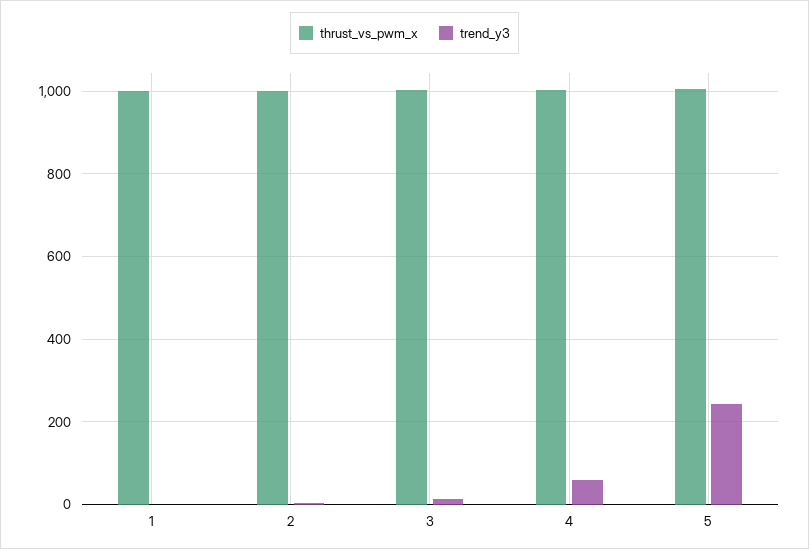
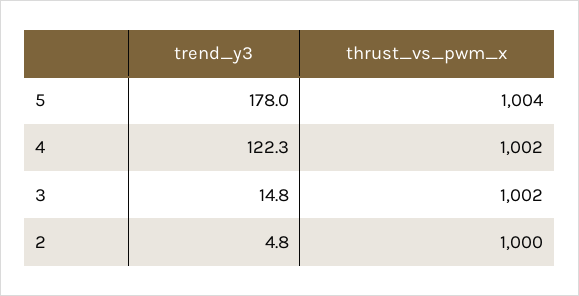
  {
    "thrust_vs_pwm_x": {
-     "1": 1000,
      "2": 1000,
      "3": 1002,
      "4": 1002,
      "5": 1004
    },
    "trend_y3": {
-     "1": 0,
      "2": 4.8,
      "3": 14.8,
-     "4": 60,
+     "4": 122.3,
-     "5": 240
+     "5": 178
    }
  }

